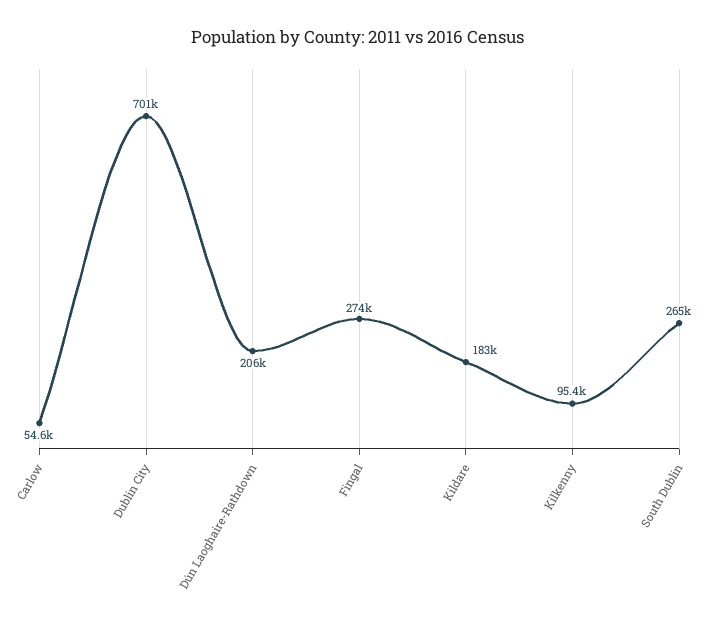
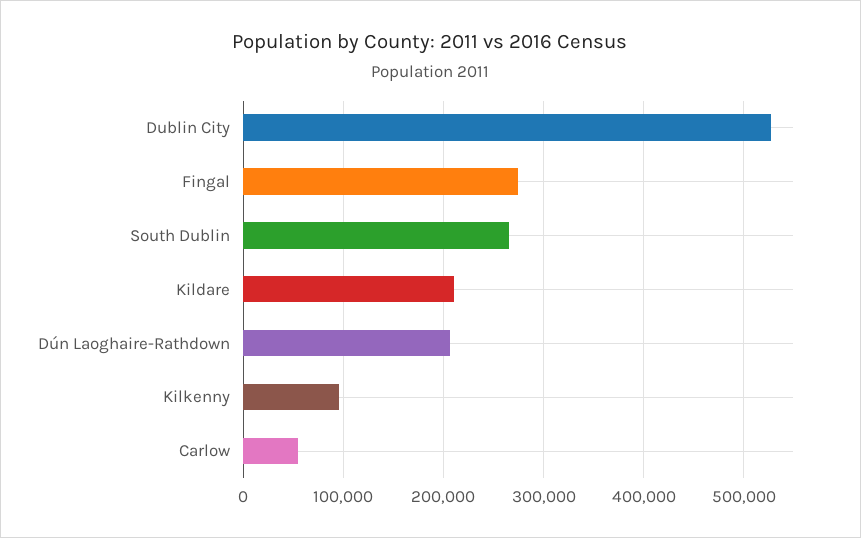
  {
    "Carlow": 54600,
-   "Dublin City": 701000,
+   "Dublin City": 530000,
    "Dún Laoghaire-Rathdown": 206000,
    "Fingal": 274000,
-   "Kildare": 183000,
+   "Kildare": 210000,
    "Kilkenny": 95400,
    "South Dublin": 265000
  }

